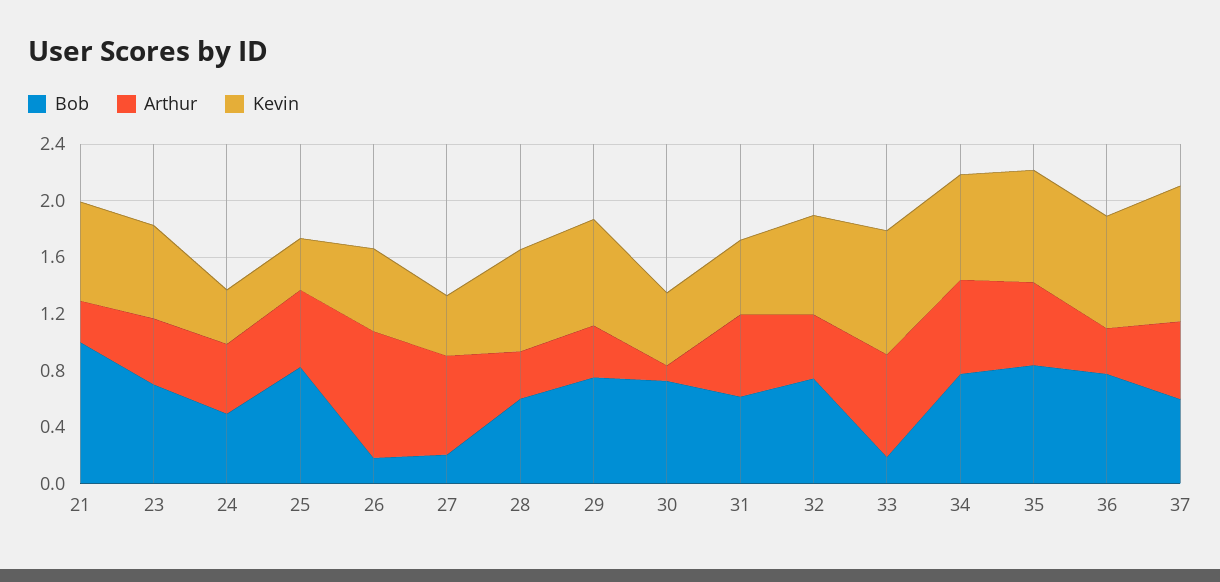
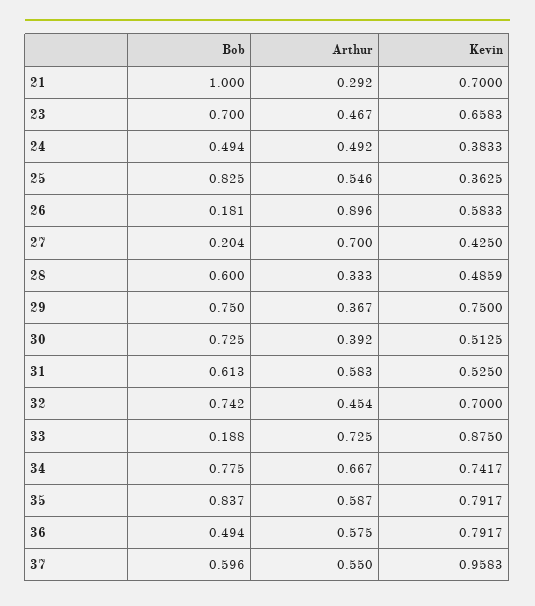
  {
    "Bob": {
      "21": 1,
      "23": 0.7,
      "24": 0.494,
      "25": 0.825,
      "26": 0.181,
      "27": 0.204,
      "28": 0.6,
      "29": 0.75,
      "30": 0.725,
      "31": 0.613,
      "32": 0.742,
      "33": 0.188,
      "34": 0.775,
      "35": 0.837,
-     "36": 0.8,
+     "36": 0.494,
      "37": 0.596
    },
    "Arthur": {
      "21": 0.292,
      "23": 0.467,
      "24": 0.492,
      "25": 0.546,
      "26": 0.896,
      "27": 0.7,
      "28": 0.333,
      "29": 0.367,
-     "30": 0.1,
+     "30": 0.392,
      "31": 0.583,
      "32": 0.454,
      "33": 0.725,
      "34": 0.667,
      "35": 0.587,
-     "36": 0.3,
+     "36": 0.575,
      "37": 0.55
    },
    "Kevin": {
      "21": 0.7,
      "23": 0.6583,
      "24": 0.3833,
      "25": 0.3625,
      "26": 0.5833,
      "27": 0.425,
-     "28": 0.7,
+     "28": 0.4859,
      "29": 0.75,
      "30": 0.5125,
      "31": 0.525,
      "32": 0.7,
      "33": 0.875,
      "34": 0.7417,
      "35": 0.7917,
      "36": 0.7917,
      "37": 0.9583
    }
  }

